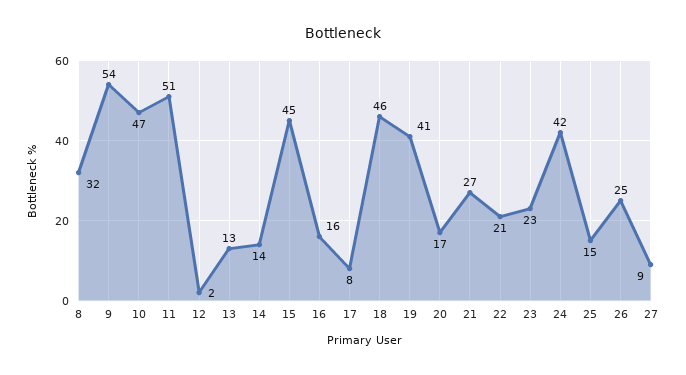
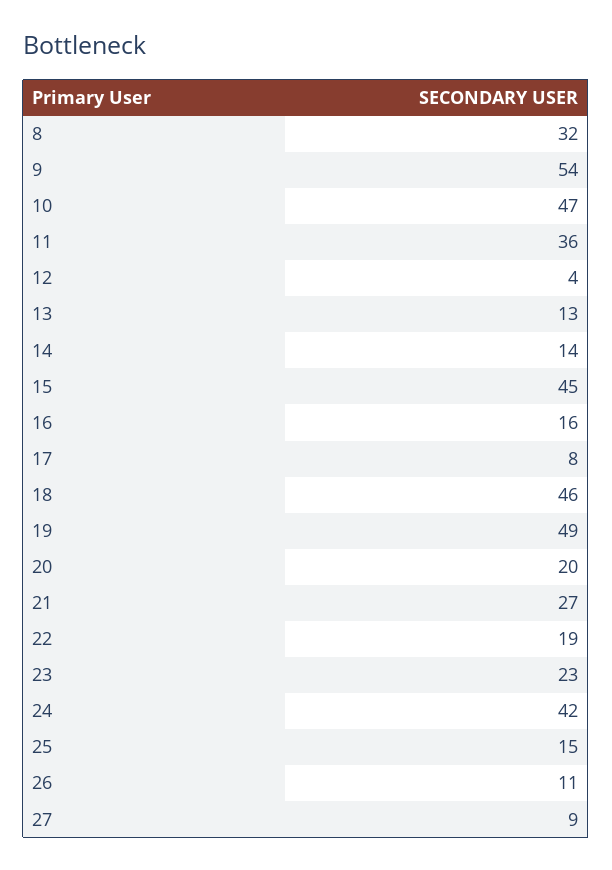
  {
    "8": 32,
    "9": 54,
    "10": 47,
-   "11": 51,
+   "11": 36,
-   "12": 2,
+   "12": 4,
    "13": 13,
    "14": 14,
    "15": 45,
    "16": 16,
    "17": 8,
    "18": 46,
-   "19": 41,
+   "19": 49,
-   "20": 17,
+   "20": 20,
    "21": 27,
-   "22": 21,
+   "22": 19,
    "23": 23,
    "24": 42,
    "25": 15,
-   "26": 25,
+   "26": 11,
    "27": 9
  }

